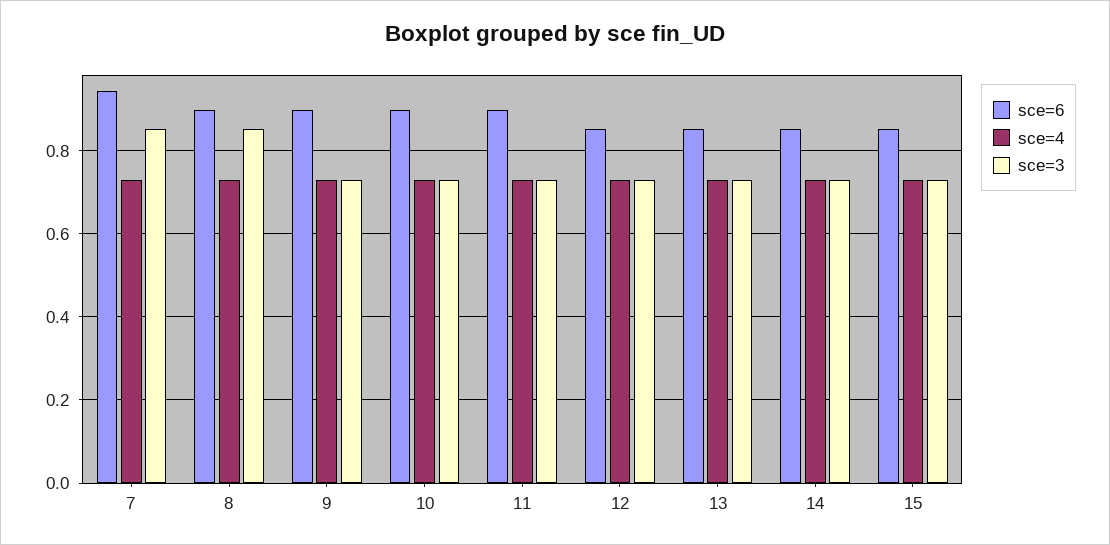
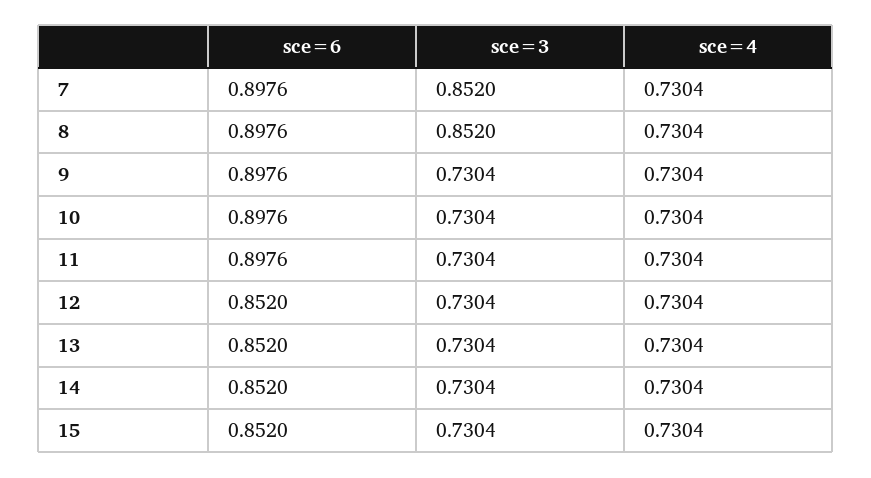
  {
    "sce=6": {
-     "7": 0.94,
+     "7": 0.8976,
      "8": 0.8976,
      "9": 0.8976,
      "10": 0.8976,
      "11": 0.8976,
      "12": 0.852,
      "13": 0.852,
      "14": 0.852,
      "15": 0.852
    },
    "sce=4": {
      "7": 0.7304,
      "8": 0.7304,
      "9": 0.7304,
      "10": 0.7304,
      "11": 0.7304,
      "12": 0.7304,
      "13": 0.7304,
      "14": 0.7304,
      "15": 0.7304
    },
    "sce=3": {
      "7": 0.852,
      "8": 0.852,
      "9": 0.7304,
      "10": 0.7304,
      "11": 0.7304,
      "12": 0.7304,
      "13": 0.7304,
      "14": 0.7304,
      "15": 0.7304
    }
  }

